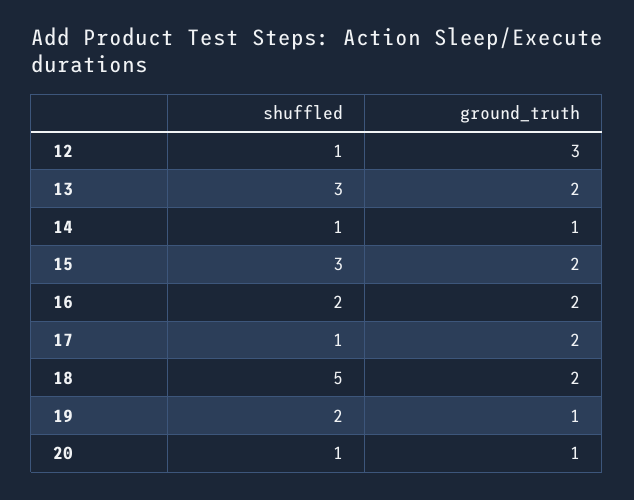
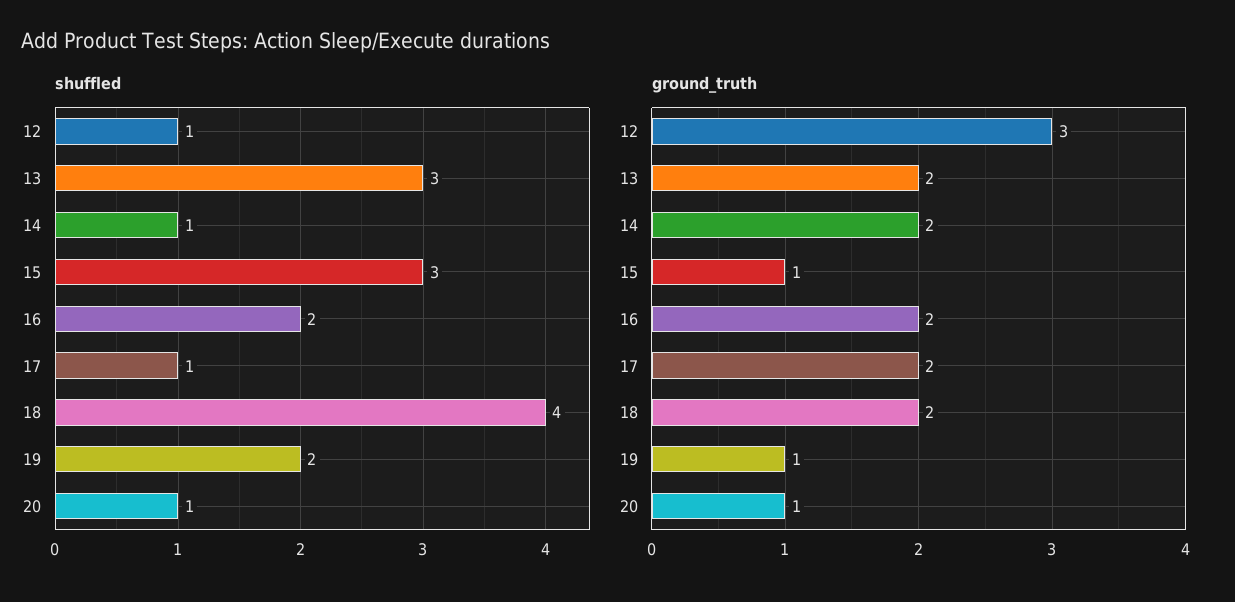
  {
    "shuffled": {
      "12": 1,
      "13": 3,
      "14": 1,
      "15": 3,
      "16": 2,
      "17": 1,
-     "18": 5,
+     "18": 4,
      "19": 2,
      "20": 1
    },
    "ground_truth": {
      "12": 3,
      "13": 2,
-     "14": 1,
+     "14": 2,
-     "15": 2,
+     "15": 1,
      "16": 2,
      "17": 2,
      "18": 2,
      "19": 1,
      "20": 1
    }
  }

